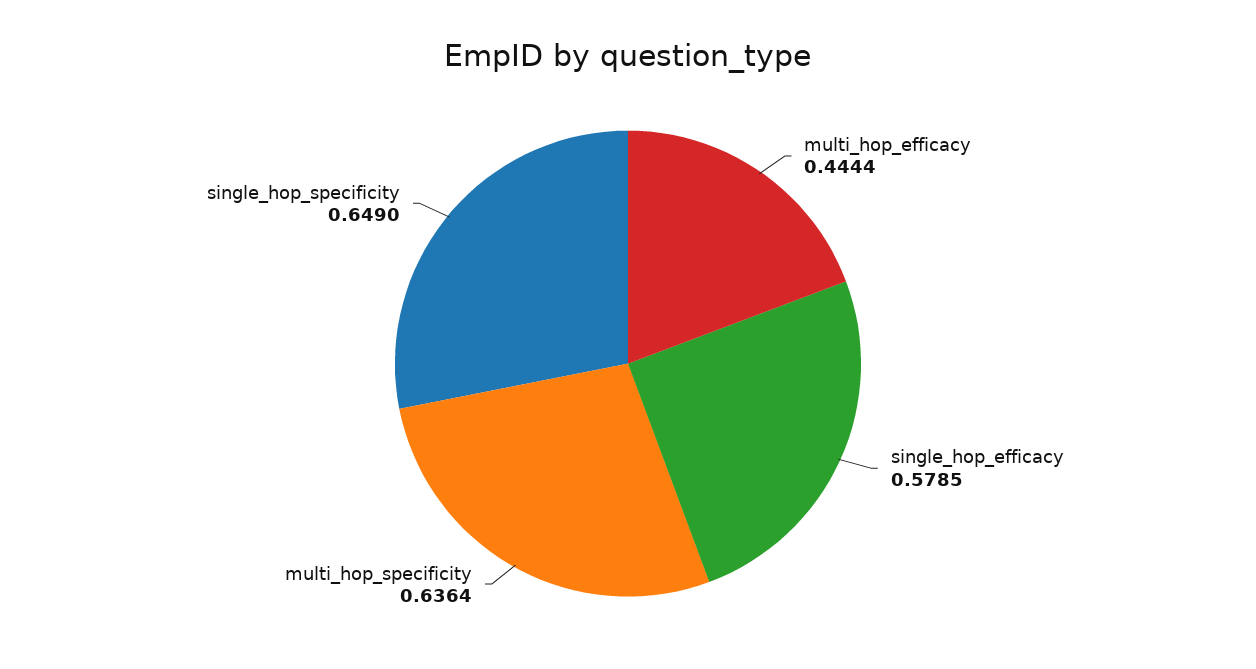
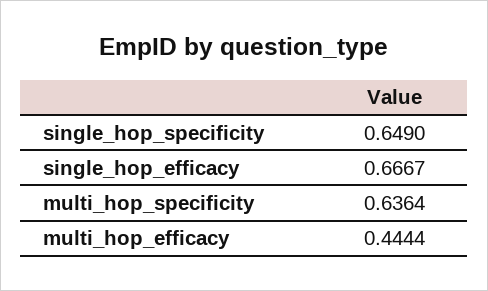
  {
    "multi_hop_efficacy": 0.4444,
-   "single_hop_efficacy": 0.5785,
+   "single_hop_efficacy": 0.6667,
    "multi_hop_specificity": 0.6364,
    "single_hop_specificity": 0.649
  }

